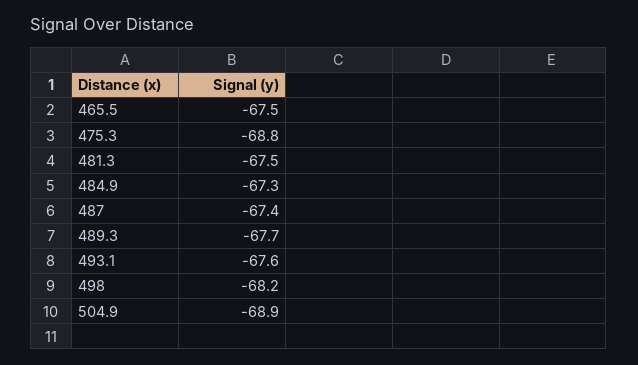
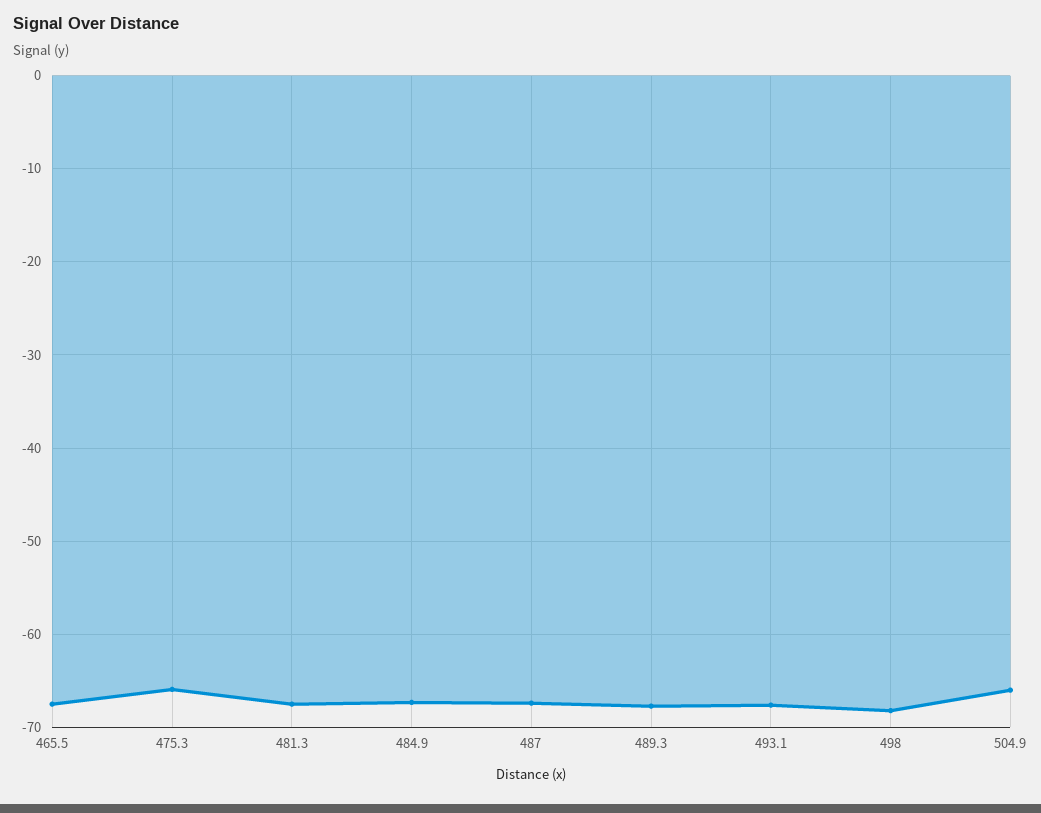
  {
    "465.5": -67.5,
-   "475.3": -68.8,
+   "475.3": -66,
    "481.3": -67.5,
    "484.9": -67.3,
    "487": -67.4,
    "489.3": -67.7,
    "493.1": -67.6,
    "498": -68.2,
-   "504.9": -68.9
+   "504.9": -66
  }

